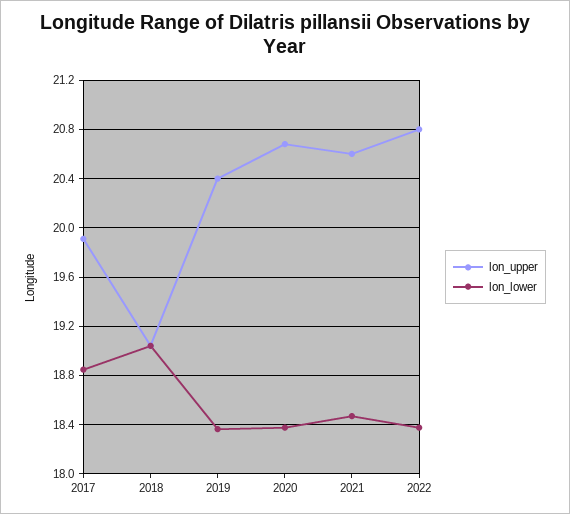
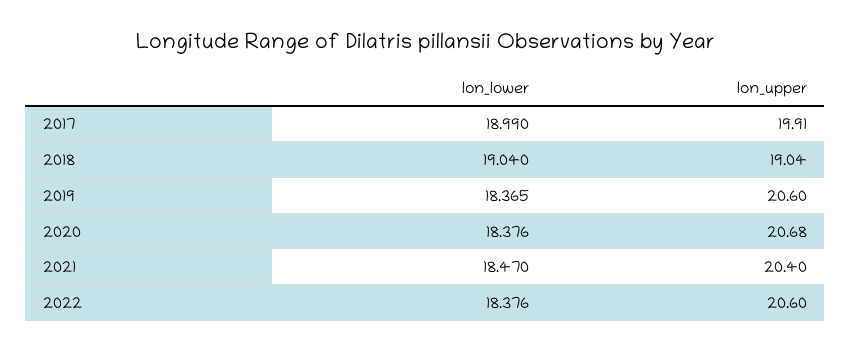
  {
    "lon_upper": {
      "2017": 19.91,
      "2018": 19.04,
-     "2019": 20.4,
+     "2019": 20.6,
      "2020": 20.68,
-     "2021": 20.6,
+     "2021": 20.4,
-     "2022": 20.8
+     "2022": 20.6
    },
    "lon_lower": {
-     "2017": 18.85,
+     "2017": 18.99,
      "2018": 19.04,
      "2019": 18.365,
      "2020": 18.376,
      "2021": 18.47,
      "2022": 18.376
    }
  }

